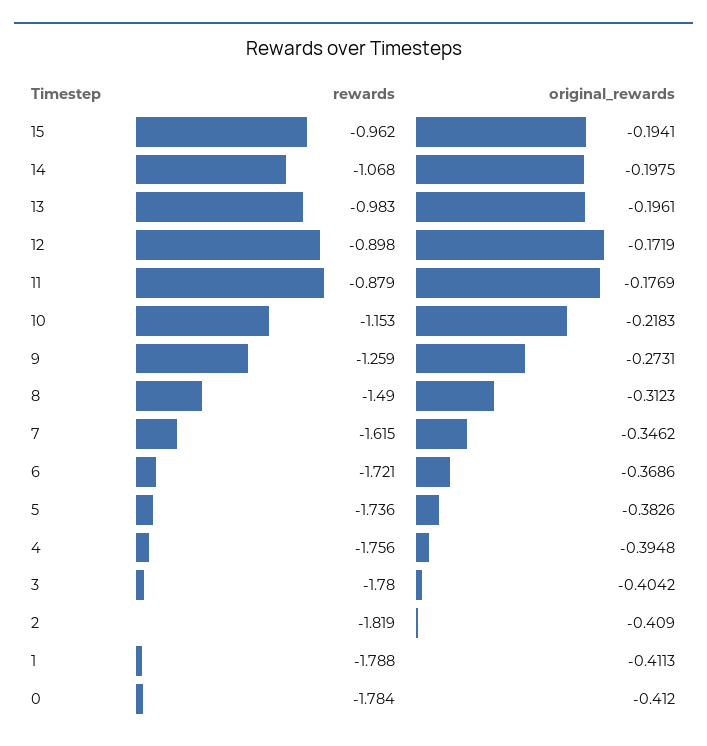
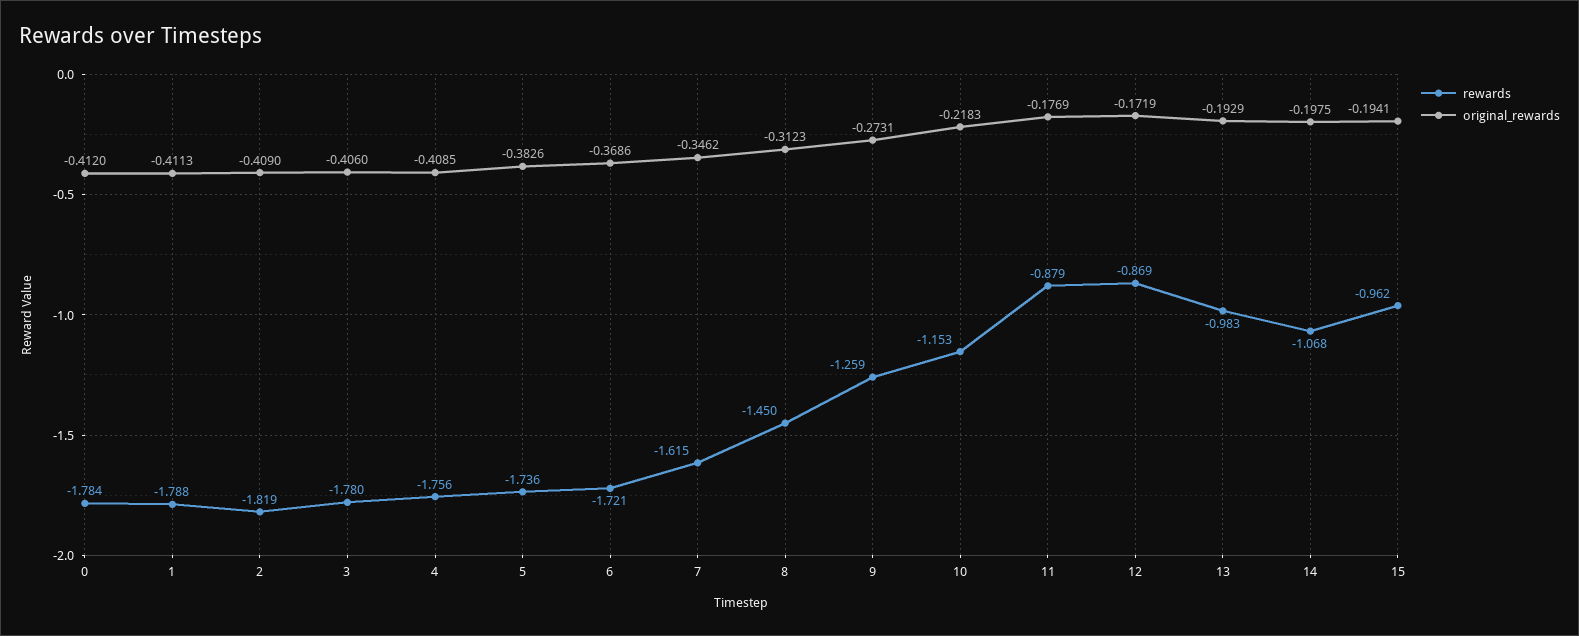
  {
    "rewards": {
      "15": -0.962,
      "14": -1.068,
      "13": -0.983,
-     "12": -0.898,
+     "12": -0.869,
      "11": -0.879,
      "10": -1.153,
      "9": -1.259,
-     "8": -1.49,
+     "8": -1.45,
      "7": -1.615,
      "6": -1.721,
      "5": -1.736,
      "4": -1.756,
      "3": -1.78,
      "2": -1.819,
      "1": -1.788,
      "0": -1.784
    },
    "original_rewards": {
      "15": -0.1941,
      "14": -0.1975,
-     "13": -0.1961,
+     "13": -0.1929,
      "12": -0.1719,
      "11": -0.1769,
      "10": -0.2183,
      "9": -0.2731,
      "8": -0.3123,
      "7": -0.3462,
      "6": -0.3686,
      "5": -0.3826,
-     "4": -0.3948,
+     "4": -0.4085,
-     "3": -0.4042,
+     "3": -0.406,
      "2": -0.409,
      "1": -0.4113,
      "0": -0.412
    }
  }

